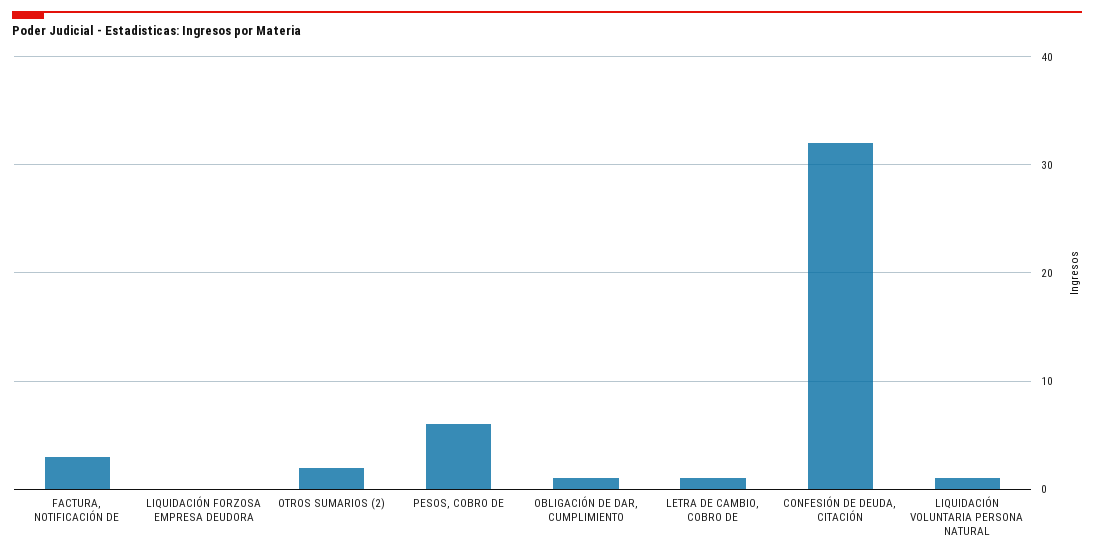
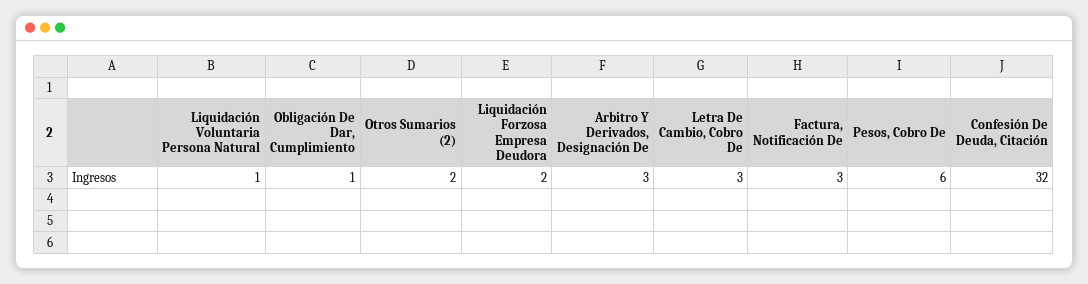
  {
    "FACTURA, NOTIFICACIÓN DE": 3,
-   "LIQUIDACIÓN FORZOSA EMPRESA DEUDORA": 0,
+   "LIQUIDACIÓN FORZOSA EMPRESA DEUDORA": 2,
    "OTROS SUMARIOS (2)": 2,
    "PESOS, COBRO DE": 6,
    "OBLIGACIÓN DE DAR, CUMPLIMIENTO": 1,
-   "LETRA DE CAMBIO, COBRO DE": 1,
+   "LETRA DE CAMBIO, COBRO DE": 3,
    "CONFESIÓN DE DEUDA, CITACIÓN": 32,
-   "LIQUIDACIÓN VOLUNTARIA PERSONA NATURAL": 1
+   "LIQUIDACIÓN VOLUNTARIA PERSONA NATURAL": 1,
+   "Arbitro Y Derivados, Designación De": 3
  }

